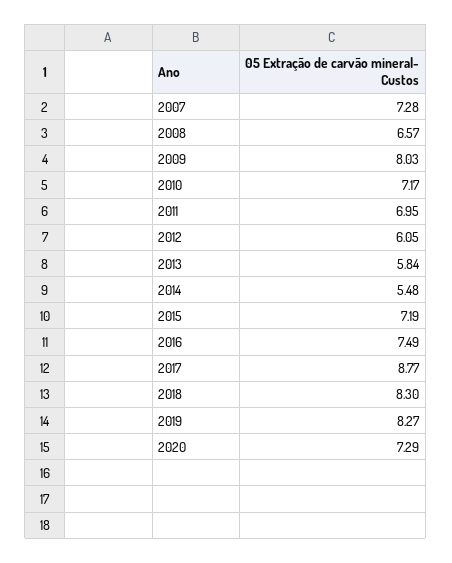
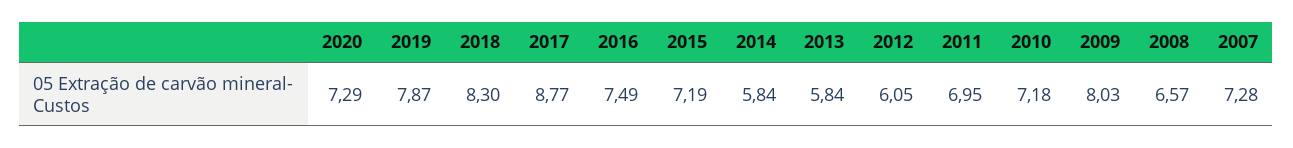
  {
    "2007": 7.28,
    "2008": 6.57,
    "2009": 8.03,
-   "2010": 7.17,
+   "2010": 7.18,
    "2011": 6.95,
    "2012": 6.05,
    "2013": 5.84,
-   "2014": 5.48,
+   "2014": 5.84,
    "2015": 7.19,
    "2016": 7.49,
    "2017": 8.77,
    "2018": 8.3,
-   "2019": 8.27,
+   "2019": 7.87,
    "2020": 7.29
  }

